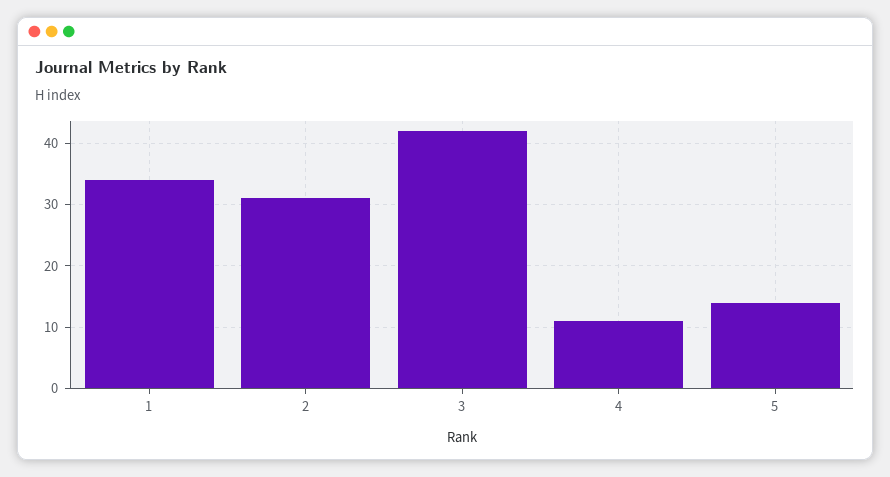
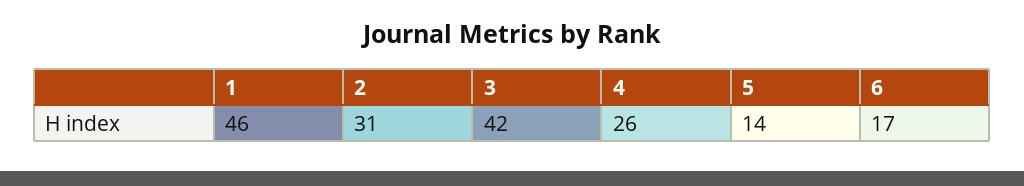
  {
-   "1": 34,
+   "1": 46,
    "2": 31,
    "3": 42,
-   "4": 11,
+   "4": 26,
-   "5": 14
+   "5": 14,
+   "6": 17
  }

